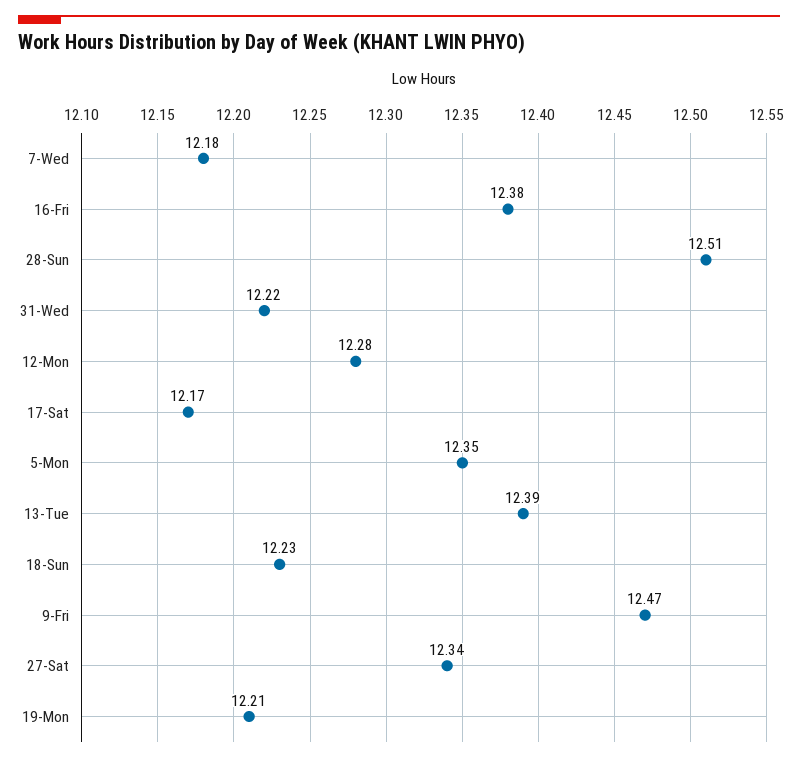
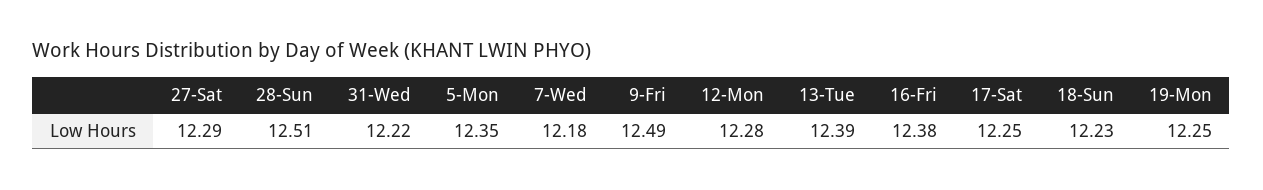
  {
    "7-Wed": 12.18,
    "16-Fri": 12.38,
    "28-Sun": 12.51,
    "31-Wed": 12.22,
    "12-Mon": 12.28,
-   "17-Sat": 12.17,
+   "17-Sat": 12.25,
    "5-Mon": 12.35,
    "13-Tue": 12.39,
    "18-Sun": 12.23,
-   "9-Fri": 12.47,
+   "9-Fri": 12.49,
-   "27-Sat": 12.34,
+   "27-Sat": 12.29,
-   "19-Mon": 12.21
+   "19-Mon": 12.25
  }

